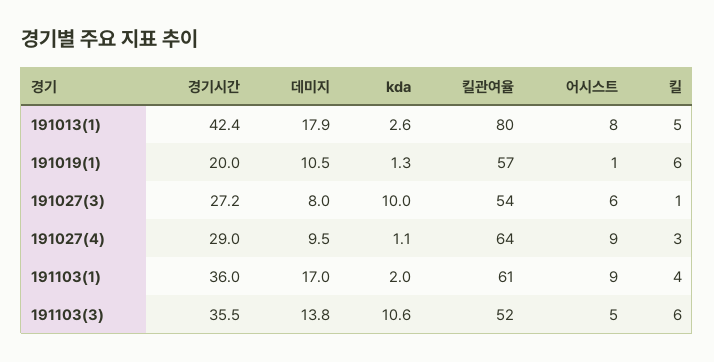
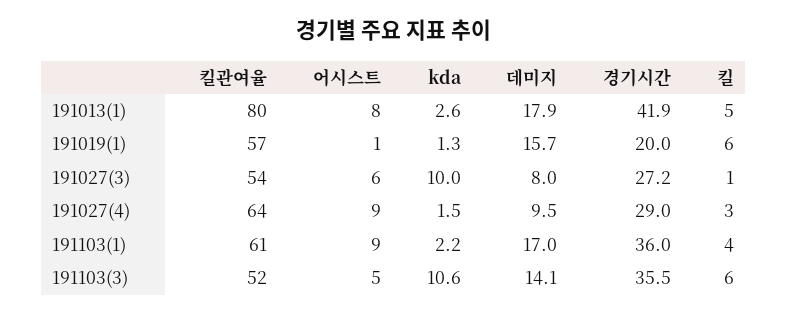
  {
    "경기시간": {
-     "191013(1)": 42.4,
+     "191013(1)": 41.9,
      "191019(1)": 20,
      "191027(3)": 27.2,
      "191027(4)": 29,
      "191103(1)": 36,
      "191103(3)": 35.5
    },
    "데미지": {
      "191013(1)": 17.9,
-     "191019(1)": 10.5,
+     "191019(1)": 15.7,
      "191027(3)": 8,
      "191027(4)": 9.5,
      "191103(1)": 17,
-     "191103(3)": 13.8
+     "191103(3)": 14.1
    },
    "kda": {
      "191013(1)": 2.6,
      "191019(1)": 1.3,
      "191027(3)": 10,
-     "191027(4)": 1.1,
+     "191027(4)": 1.5,
-     "191103(1)": 2,
+     "191103(1)": 2.2,
      "191103(3)": 10.6
    },
    "킬관여율": {
      "191013(1)": 80,
      "191019(1)": 57,
      "191027(3)": 54,
      "191027(4)": 64,
      "191103(1)": 61,
      "191103(3)": 52
    },
    "어시스트": {
      "191013(1)": 8,
      "191019(1)": 1,
      "191027(3)": 6,
      "191027(4)": 9,
      "191103(1)": 9,
      "191103(3)": 5
    },
    "킬": {
      "191013(1)": 5,
      "191019(1)": 6,
      "191027(3)": 1,
      "191027(4)": 3,
      "191103(1)": 4,
      "191103(3)": 6
    }
  }

